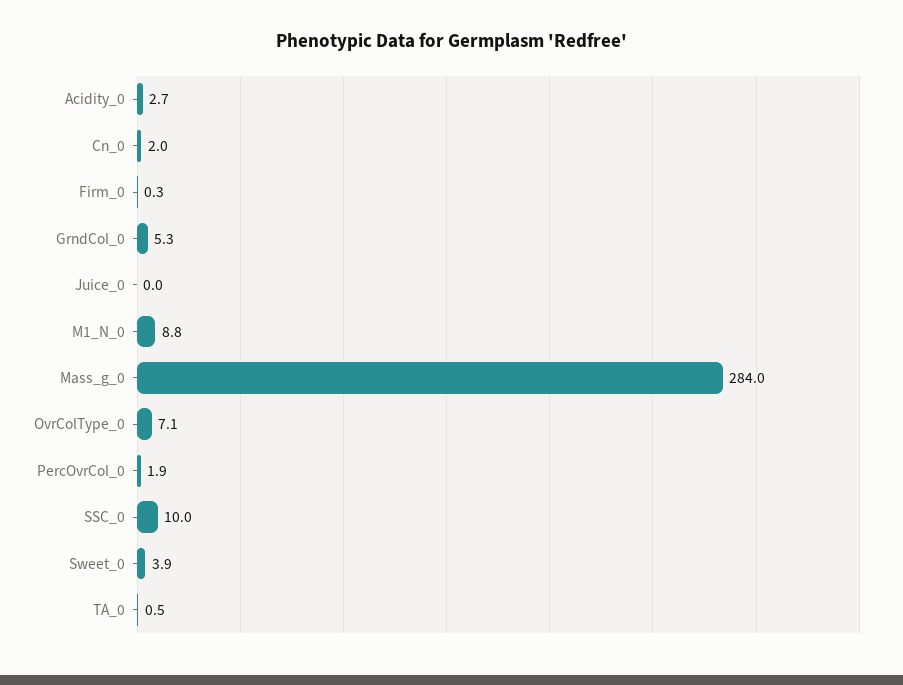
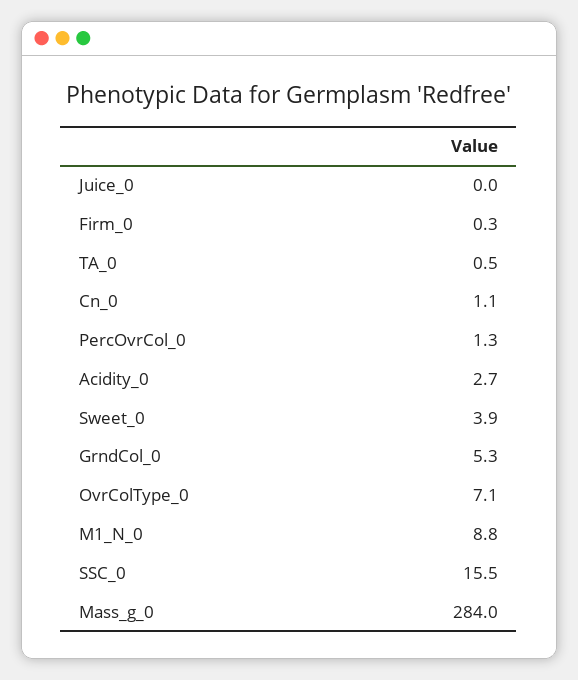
  {
    "Acidity_0": 2.7,
-   "Cn_0": 2,
+   "Cn_0": 1.1,
    "Firm_0": 0.3,
    "GrndCol_0": 5.3,
    "Juice_0": 0,
    "M1_N_0": 8.8,
    "Mass_g_0": 284,
    "OvrColType_0": 7.1,
-   "PercOvrCol_0": 1.9,
+   "PercOvrCol_0": 1.3,
-   "SSC_0": 10,
+   "SSC_0": 15.5,
    "Sweet_0": 3.9,
    "TA_0": 0.5
  }

